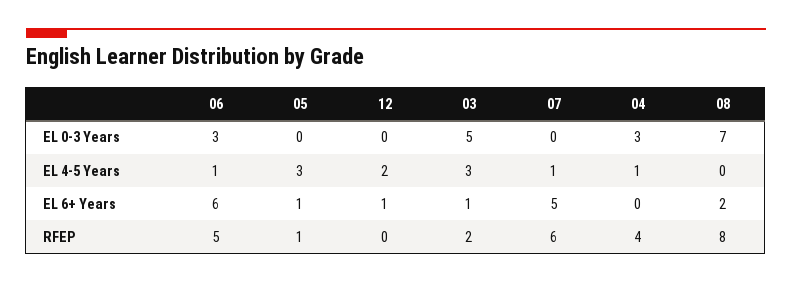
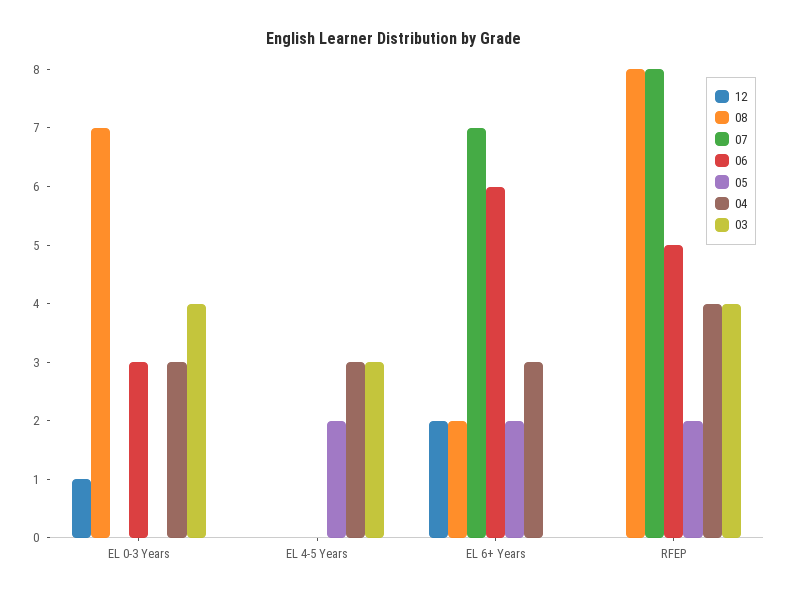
  {
    "06": {
      "EL 0-3 Years": 3,
-     "EL 4-5 Years": 1,
+     "EL 4-5 Years": 0,
      "EL 6+ Years": 6,
      "RFEP": 5
    },
    "05": {
      "EL 0-3 Years": 0,
-     "EL 4-5 Years": 3,
+     "EL 4-5 Years": 2,
-     "EL 6+ Years": 1,
+     "EL 6+ Years": 2,
-     "RFEP": 1
+     "RFEP": 2
    },
    "12": {
-     "EL 0-3 Years": 0,
+     "EL 0-3 Years": 1,
-     "EL 4-5 Years": 2,
+     "EL 4-5 Years": 0,
-     "EL 6+ Years": 1,
+     "EL 6+ Years": 2,
      "RFEP": 0
    },
    "03": {
-     "EL 0-3 Years": 5,
+     "EL 0-3 Years": 4,
      "EL 4-5 Years": 3,
-     "EL 6+ Years": 1,
+     "EL 6+ Years": 0,
-     "RFEP": 2
+     "RFEP": 4
    },
    "07": {
      "EL 0-3 Years": 0,
-     "EL 4-5 Years": 1,
+     "EL 4-5 Years": 0,
-     "EL 6+ Years": 5,
+     "EL 6+ Years": 7,
-     "RFEP": 6
+     "RFEP": 8
    },
    "04": {
      "EL 0-3 Years": 3,
-     "EL 4-5 Years": 1,
+     "EL 4-5 Years": 3,
-     "EL 6+ Years": 0,
+     "EL 6+ Years": 3,
      "RFEP": 4
    },
    "08": {
      "EL 0-3 Years": 7,
      "EL 4-5 Years": 0,
      "EL 6+ Years": 2,
      "RFEP": 8
    }
  }

